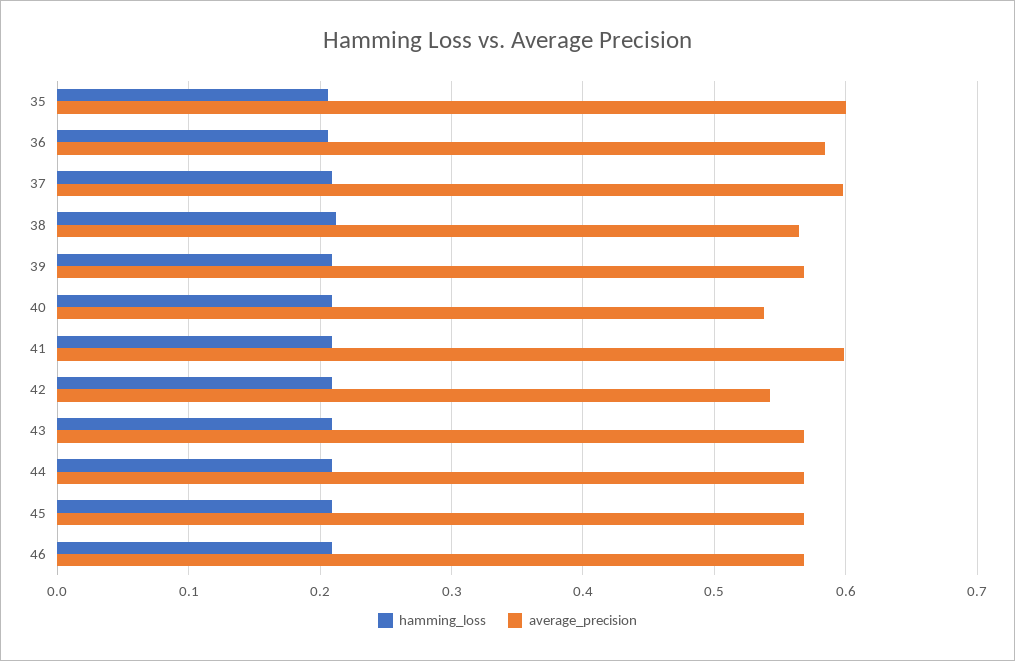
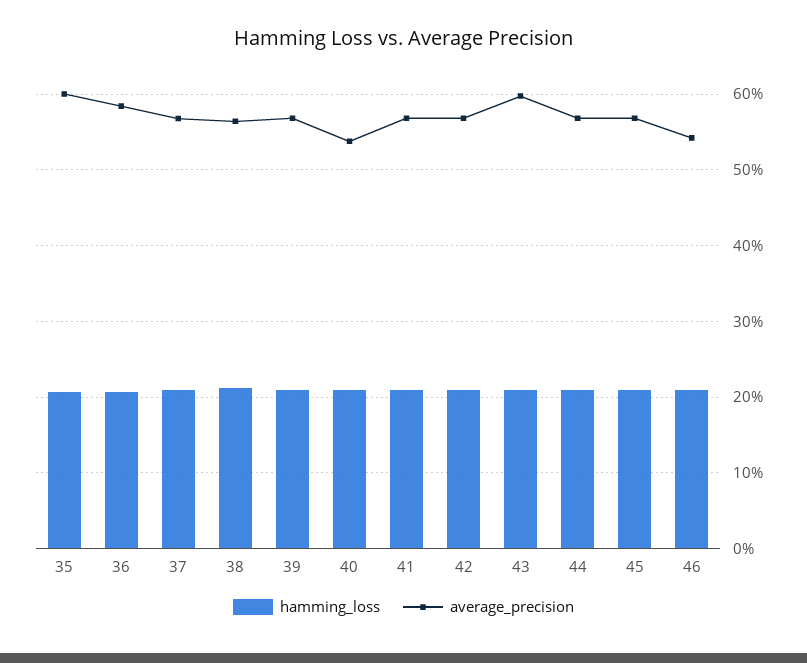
  {
    "hamming_loss": {
      "35": 0.21,
      "36": 0.21,
      "37": 0.21,
      "38": 0.21,
      "39": 0.21,
      "40": 0.21,
      "41": 0.21,
      "42": 0.21,
      "43": 0.21,
      "44": 0.21,
      "45": 0.21,
      "46": 0.21
    },
    "average_precision": {
      "35": 0.6,
      "36": 0.58,
-     "37": 0.6,
+     "37": 0.57,
      "38": 0.56,
      "39": 0.57,
      "40": 0.54,
-     "41": 0.6,
+     "41": 0.57,
-     "42": 0.54,
+     "42": 0.57,
-     "43": 0.57,
+     "43": 0.6,
      "44": 0.57,
      "45": 0.57,
-     "46": 0.57
+     "46": 0.54
    }
  }

